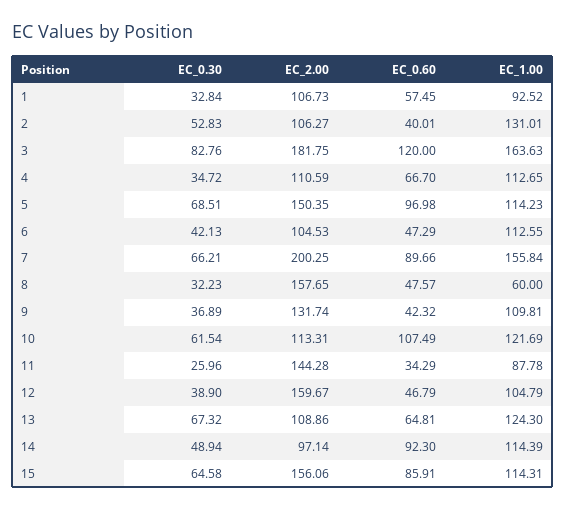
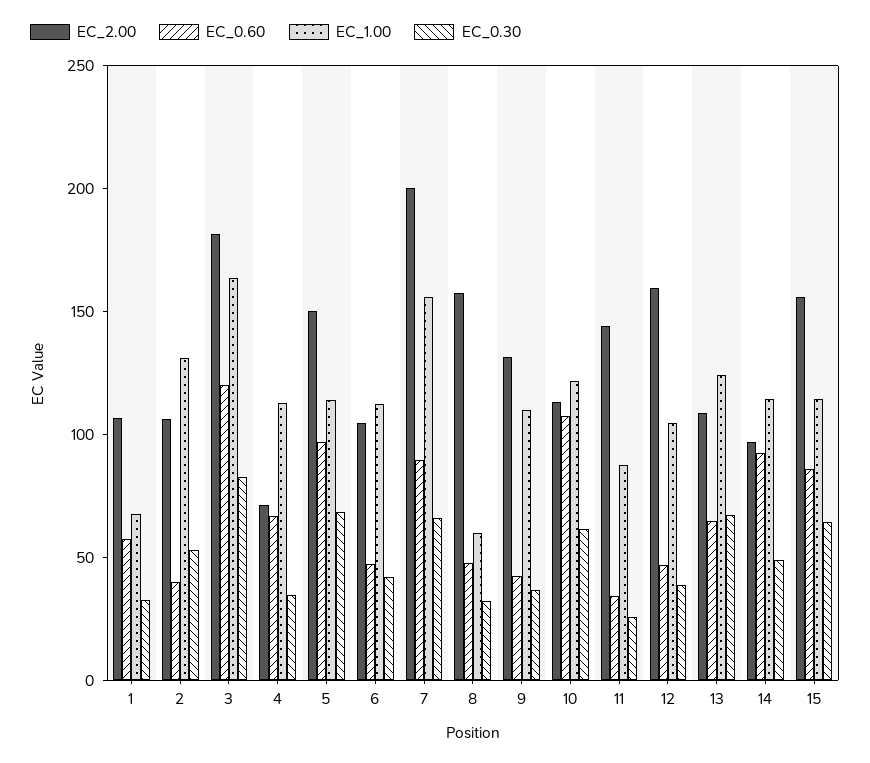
  {
    "EC_0.30": {
      "1": 32.84,
      "2": 52.83,
      "3": 82.76,
      "4": 34.72,
      "5": 68.51,
      "6": 42.13,
      "7": 66.21,
      "8": 32.23,
      "9": 36.89,
      "10": 61.54,
      "11": 25.96,
      "12": 38.9,
      "13": 67.32,
      "14": 48.94,
      "15": 64.58
    },
    "EC_2.00": {
      "1": 106.73,
      "2": 106.27,
      "3": 181.75,
-     "4": 110.59,
+     "4": 70,
      "5": 150.35,
      "6": 104.53,
      "7": 200.25,
      "8": 157.65,
      "9": 131.74,
      "10": 113.31,
      "11": 144.28,
      "12": 159.67,
      "13": 108.86,
      "14": 97.14,
      "15": 156.06
    },
    "EC_0.60": {
      "1": 57.45,
      "2": 40.01,
      "3": 120,
      "4": 66.7,
      "5": 96.98,
      "6": 47.29,
      "7": 89.66,
      "8": 47.57,
      "9": 42.32,
      "10": 107.49,
      "11": 34.29,
      "12": 46.79,
      "13": 64.81,
      "14": 92.3,
      "15": 85.91
    },
    "EC_1.00": {
-     "1": 92.52,
+     "1": 70,
      "2": 131.01,
      "3": 163.63,
      "4": 112.65,
      "5": 114.23,
      "6": 112.55,
      "7": 155.84,
      "8": 60,
      "9": 109.81,
      "10": 121.69,
      "11": 87.78,
      "12": 104.79,
      "13": 124.3,
      "14": 114.39,
      "15": 114.31
    }
  }

